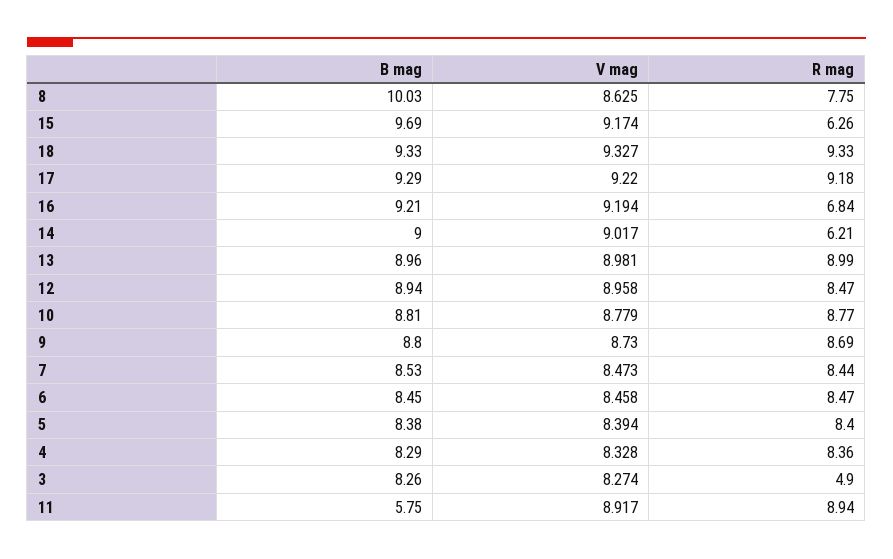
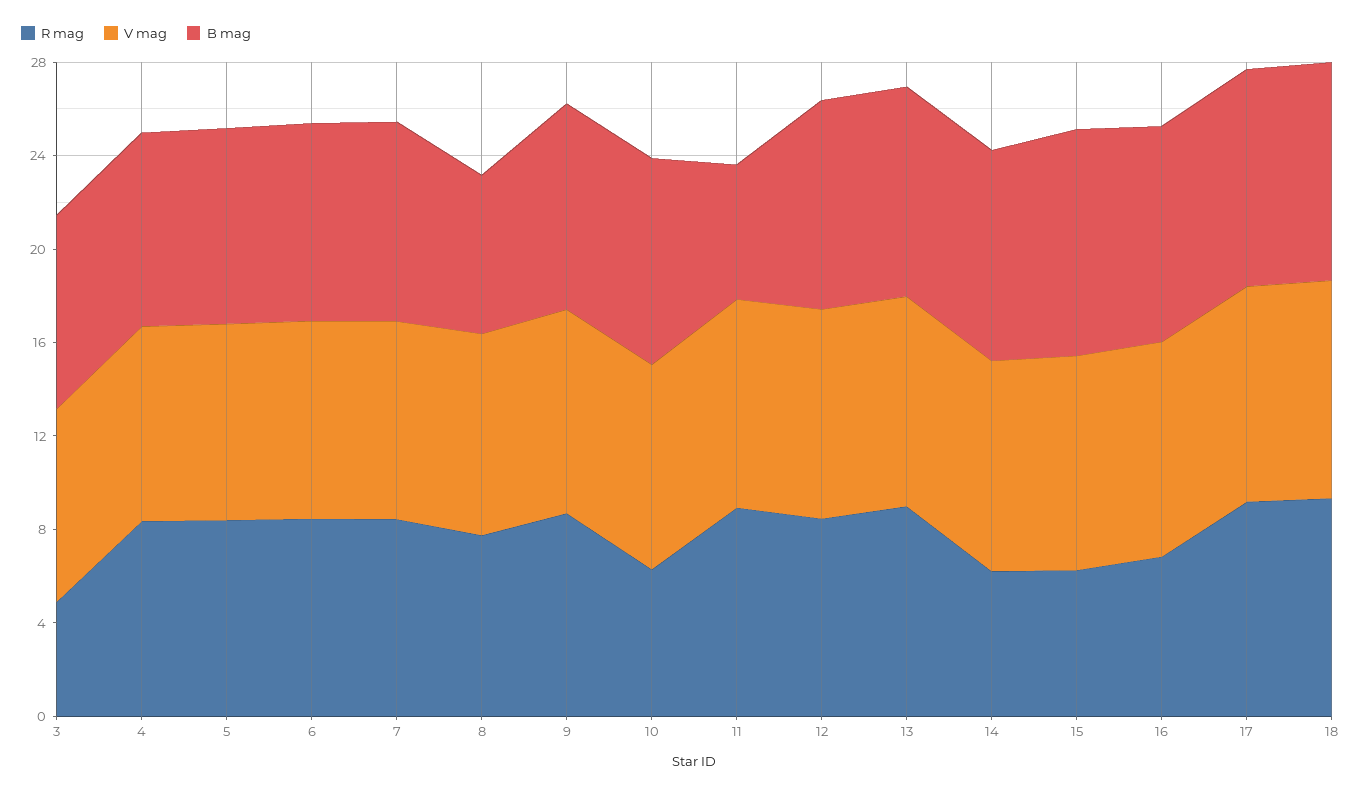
  {
    "B mag": {
-     "8": 10.03,
+     "8": 7,
      "15": 9.69,
      "18": 9.33,
      "17": 9.29,
      "16": 9.21,
      "14": 9,
      "13": 8.96,
      "12": 8.94,
      "10": 8.81,
      "9": 8.8,
      "7": 8.53,
      "6": 8.45,
      "5": 8.38,
      "4": 8.29,
      "3": 8.26,
      "11": 5.75
    },
    "V mag": {
      "8": 8.625,
      "15": 9.174,
      "18": 9.327,
      "17": 9.22,
      "16": 9.194,
      "14": 9.017,
      "13": 8.981,
      "12": 8.958,
      "10": 8.779,
      "9": 8.73,
      "7": 8.473,
      "6": 8.458,
      "5": 8.394,
      "4": 8.328,
      "3": 8.274,
      "11": 8.917
    },
    "R mag": {
      "8": 7.75,
      "15": 6.26,
      "18": 9.33,
      "17": 9.18,
      "16": 6.84,
      "14": 6.21,
      "13": 8.99,
      "12": 8.47,
-     "10": 8.77,
+     "10": 6,
      "9": 8.69,
      "7": 8.44,
      "6": 8.47,
      "5": 8.4,
      "4": 8.36,
      "3": 4.9,
      "11": 8.94
    }
  }

